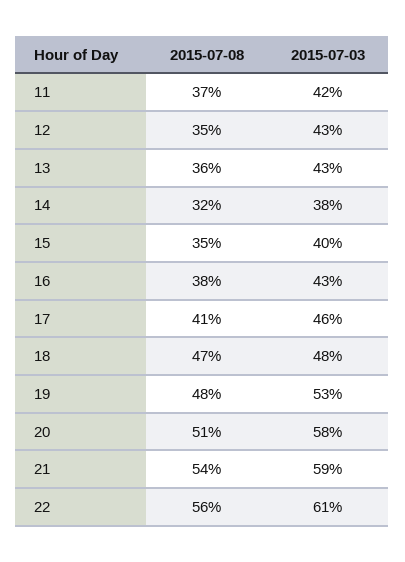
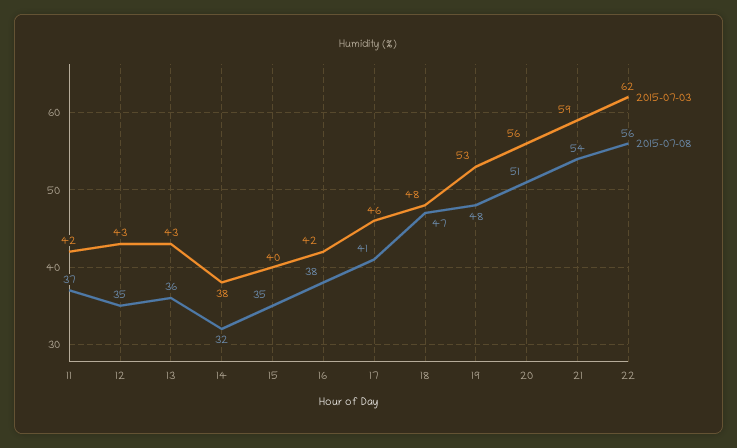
  {
    "2015-07-08": {
      "11": 37,
      "12": 35,
      "13": 36,
      "14": 32,
      "15": 35,
      "16": 38,
      "17": 41,
      "18": 47,
      "19": 48,
      "20": 51,
      "21": 54,
      "22": 56
    },
    "2015-07-03": {
      "11": 42,
      "12": 43,
      "13": 43,
      "14": 38,
      "15": 40,
-     "16": 43,
+     "16": 42,
      "17": 46,
      "18": 48,
      "19": 53,
-     "20": 58,
+     "20": 56,
      "21": 59,
-     "22": 61
+     "22": 62
    }
  }

